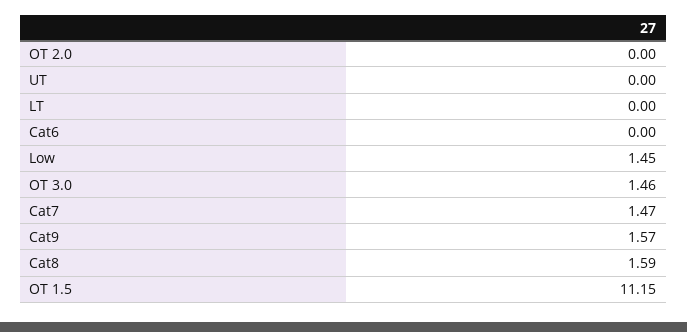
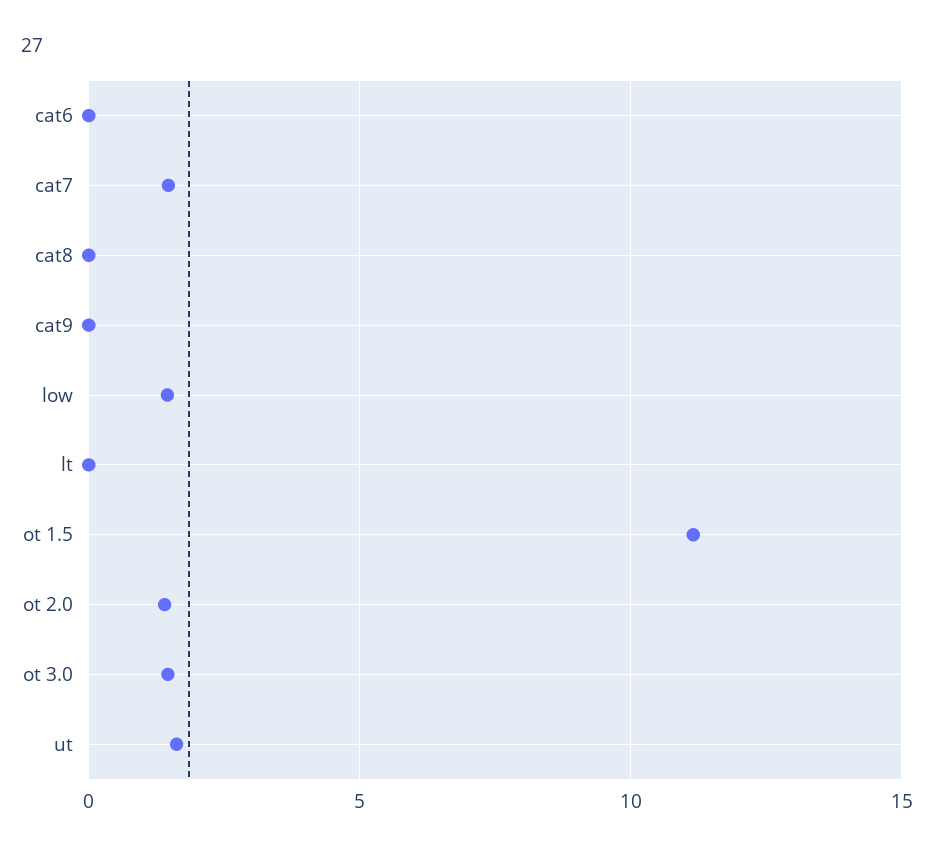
  {
-   "OT 2.0": 0,
+   "OT 2.0": 1.5,
-   "UT": 0,
+   "UT": 1.5,
    "LT": 0,
    "Cat6": 0,
    "Low": 1.45,
    "OT 3.0": 1.46,
    "Cat7": 1.47,
-   "Cat9": 1.57,
+   "Cat9": 0,
-   "Cat8": 1.59,
+   "Cat8": 0,
    "OT 1.5": 11.15
  }

